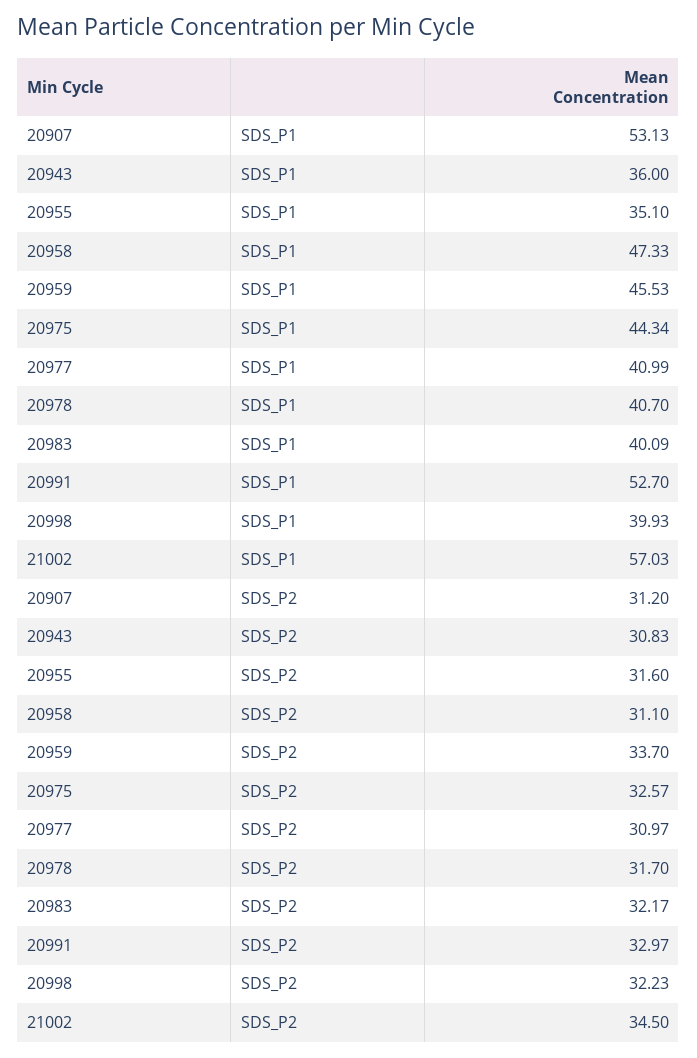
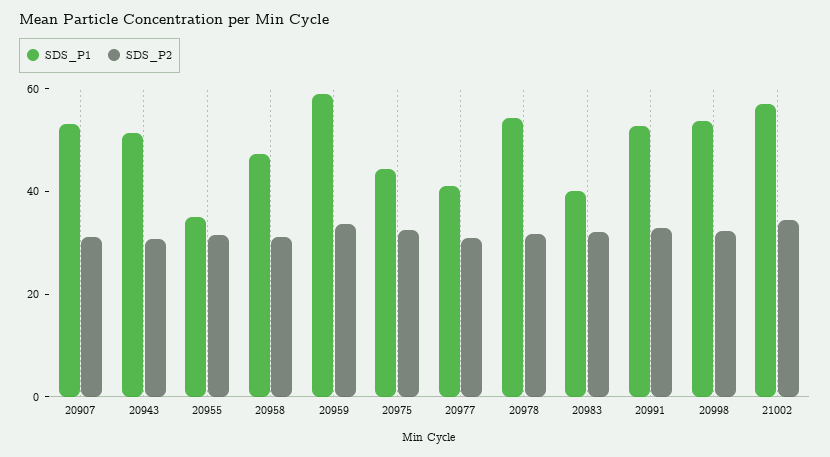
  {
    "SDS_P1": {
      "20907": 53.13,
-     "20943": 36,
+     "20943": 50,
      "20955": 35.1,
      "20958": 47.33,
-     "20959": 45.53,
+     "20959": 60,
      "20975": 44.34,
      "20977": 40.99,
-     "20978": 40.7,
+     "20978": 55,
      "20983": 40.09,
      "20991": 52.7,
-     "20998": 39.93,
+     "20998": 55,
      "21002": 57.03
    },
    "SDS_P2": {
      "20907": 31.2,
      "20943": 30.83,
      "20955": 31.6,
      "20958": 31.1,
      "20959": 33.7,
      "20975": 32.57,
      "20977": 30.97,
      "20978": 31.7,
      "20983": 32.17,
      "20991": 32.97,
      "20998": 32.23,
      "21002": 34.5
    }
  }

